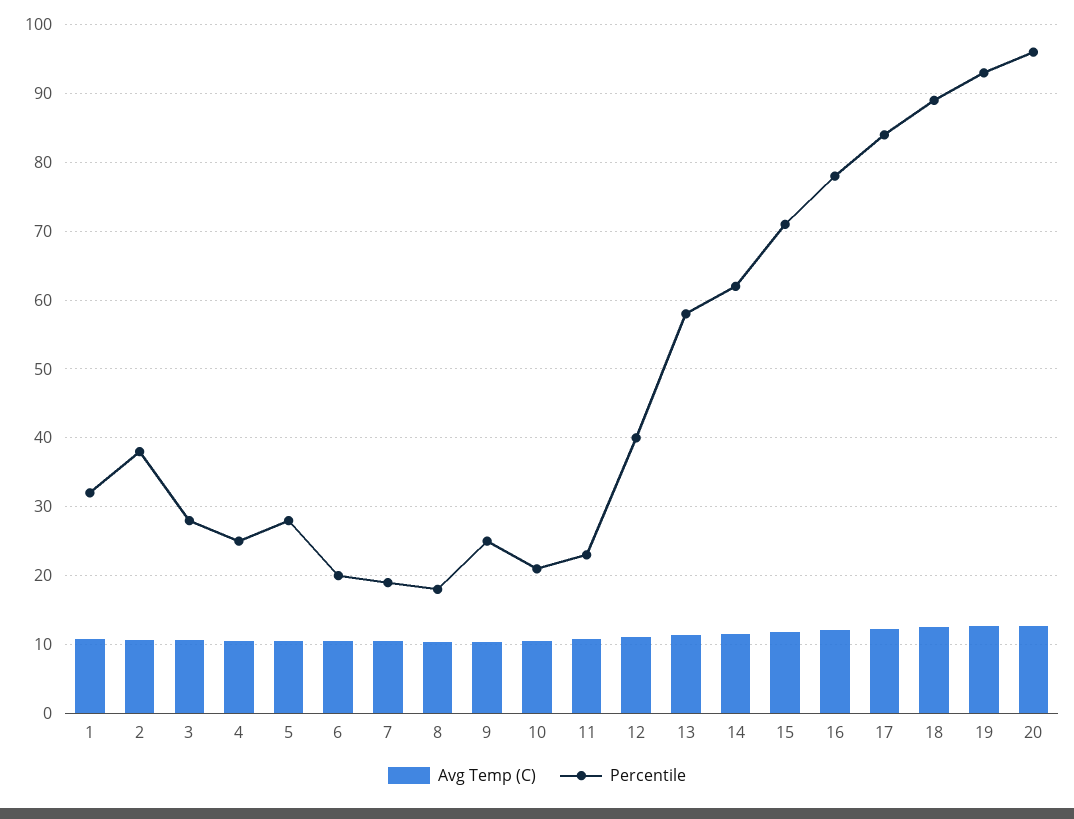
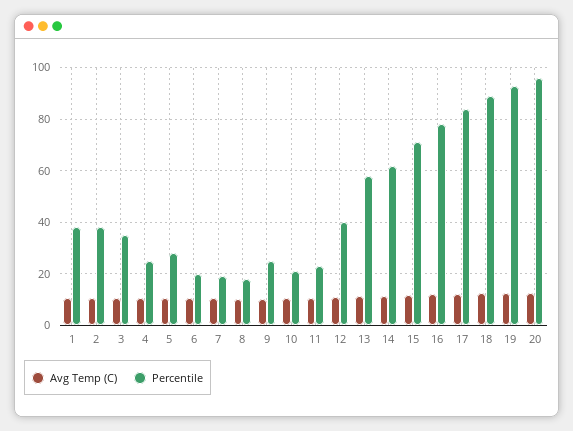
  {
    "Avg Temp (C)": {
      "1": 11,
      "2": 11,
      "3": 11,
      "4": 11,
      "5": 11,
      "6": 10,
      "7": 10,
      "8": 10,
      "9": 10,
      "10": 11,
      "11": 11,
      "12": 11,
      "13": 11,
      "14": 12,
      "15": 12,
      "16": 12,
      "17": 12,
      "18": 12,
      "19": 13,
      "20": 13
    },
    "Percentile": {
-     "1": 32,
+     "1": 37.5,
      "2": 38,
-     "3": 28,
+     "3": 35,
      "4": 25,
      "5": 28,
      "6": 20,
      "7": 19,
      "8": 18,
      "9": 25,
      "10": 21,
      "11": 23,
      "12": 40,
      "13": 58,
      "14": 62,
      "15": 71,
      "16": 78,
      "17": 84,
      "18": 89,
      "19": 93,
      "20": 96
    }
  }

